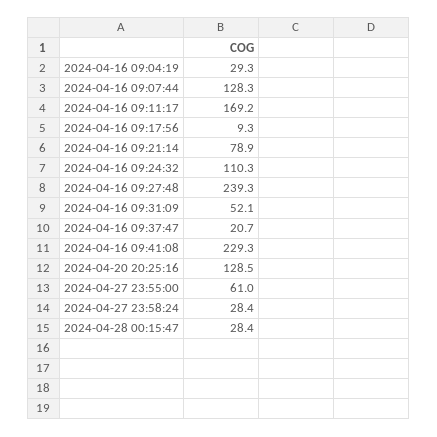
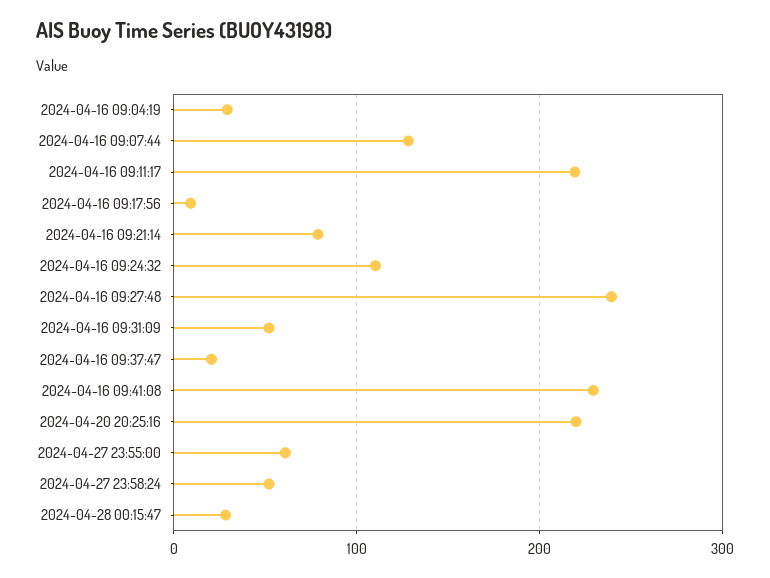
  {
    "2024-04-16 09:04:19": 29.3,
    "2024-04-16 09:07:44": 128.3,
-   "2024-04-16 09:11:17": 169.2,
+   "2024-04-16 09:11:17": 220,
    "2024-04-16 09:17:56": 9.3,
    "2024-04-16 09:21:14": 78.9,
    "2024-04-16 09:24:32": 110.3,
    "2024-04-16 09:27:48": 239.3,
    "2024-04-16 09:31:09": 52.1,
    "2024-04-16 09:37:47": 20.7,
    "2024-04-16 09:41:08": 229.3,
-   "2024-04-20 20:25:16": 128.5,
+   "2024-04-20 20:25:16": 220,
    "2024-04-27 23:55:00": 61,
-   "2024-04-27 23:58:24": 28.4,
+   "2024-04-27 23:58:24": 50,
    "2024-04-28 00:15:47": 28.4
  }

